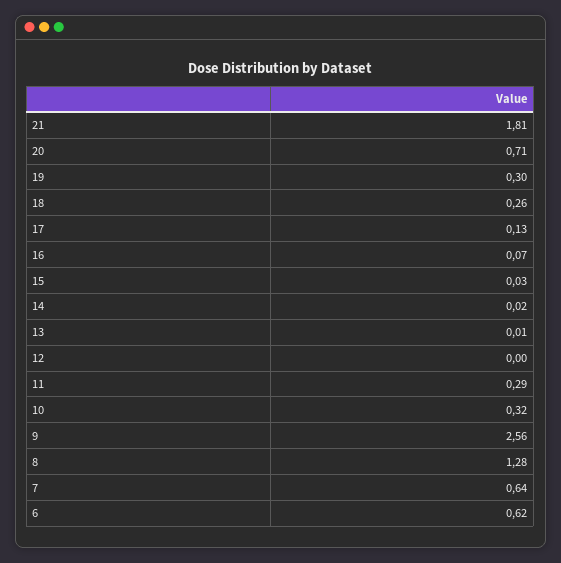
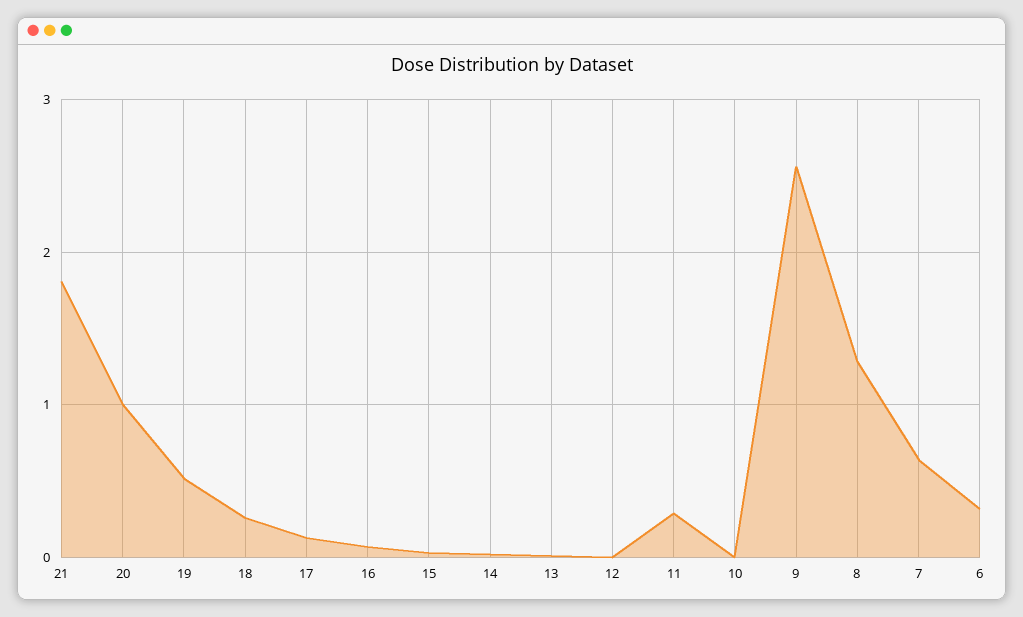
  {
    "21": 1.81,
-   "20": 0.71,
+   "20": 1,
-   "19": 0.3,
+   "19": 0.5,
    "18": 0.26,
    "17": 0.13,
    "16": 0.07,
    "15": 0.03,
    "14": 0.02,
    "13": 0.01,
    "12": 0,
    "11": 0.29,
-   "10": 0.32,
+   "10": 0,
    "9": 2.56,
    "8": 1.28,
    "7": 0.64,
-   "6": 0.62
+   "6": 0.3
  }

